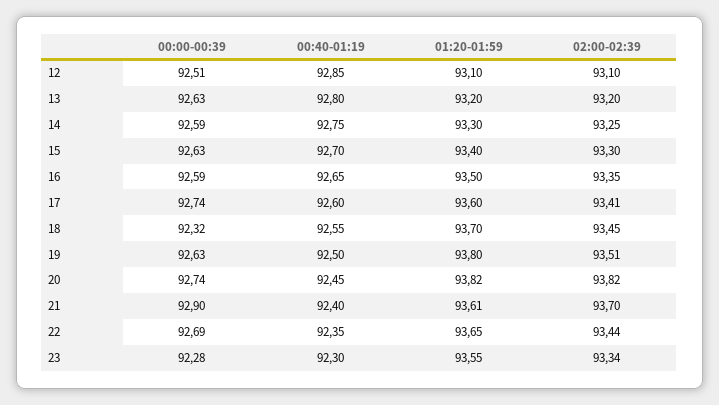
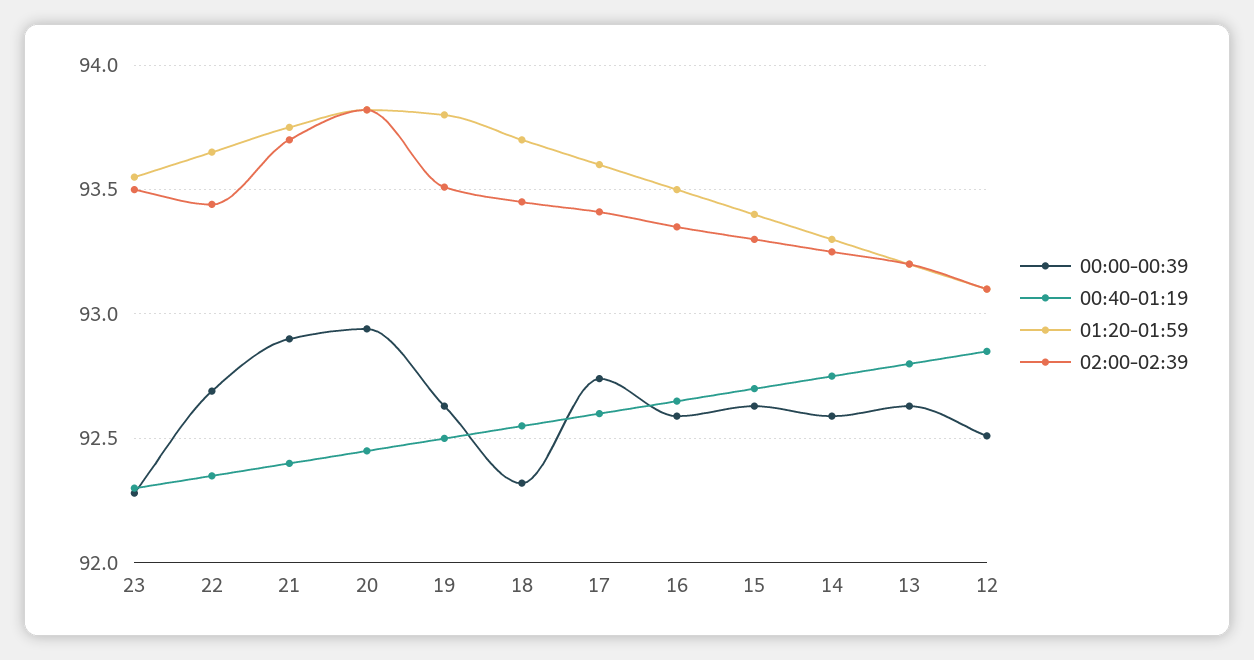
  {
    "00:00-00:39": {
      "12": 92.51,
      "13": 92.63,
      "14": 92.59,
      "15": 92.63,
      "16": 92.59,
      "17": 92.74,
      "18": 92.32,
      "19": 92.63,
-     "20": 92.74,
+     "20": 92.95,
      "21": 92.9,
      "22": 92.69,
      "23": 92.28
    },
    "00:40-01:19": {
      "12": 92.85,
      "13": 92.8,
      "14": 92.75,
      "15": 92.7,
      "16": 92.65,
      "17": 92.6,
      "18": 92.55,
      "19": 92.5,
      "20": 92.45,
      "21": 92.4,
      "22": 92.35,
      "23": 92.3
    },
    "01:20-01:59": {
      "12": 93.1,
      "13": 93.2,
      "14": 93.3,
      "15": 93.4,
      "16": 93.5,
      "17": 93.6,
      "18": 93.7,
      "19": 93.8,
      "20": 93.82,
-     "21": 93.61,
+     "21": 93.75,
      "22": 93.65,
      "23": 93.55
    },
    "02:00-02:39": {
      "12": 93.1,
      "13": 93.2,
      "14": 93.25,
      "15": 93.3,
      "16": 93.35,
      "17": 93.41,
      "18": 93.45,
      "19": 93.51,
      "20": 93.82,
      "21": 93.7,
      "22": 93.44,
-     "23": 93.34
+     "23": 93.5
    }
  }

